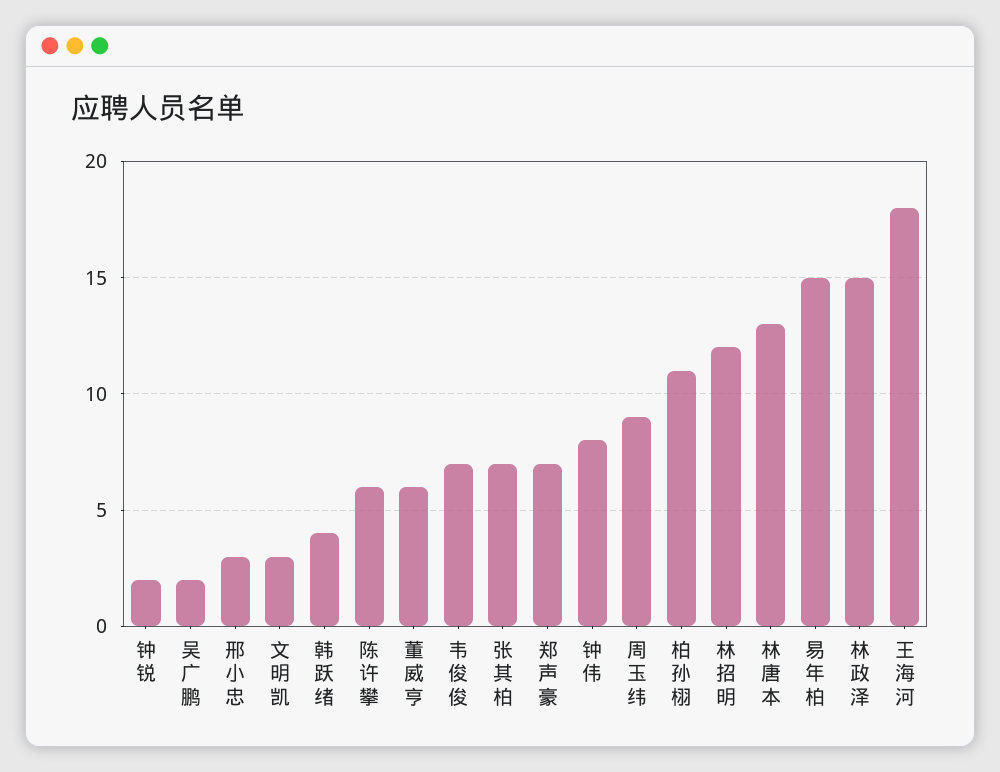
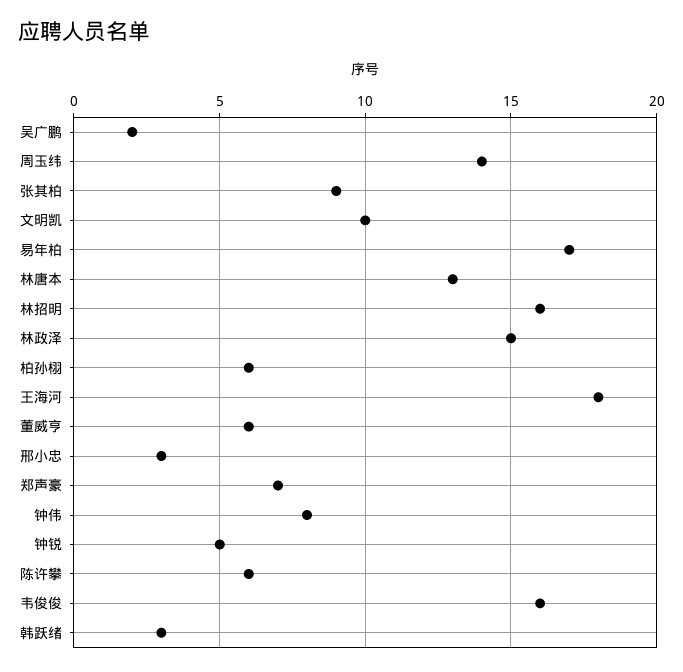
  {
-   "钟锐": 2,
+   "钟锐": 5,
    "吴广鹏": 2,
    "邢小忠": 3,
-   "文明凯": 3,
+   "文明凯": 10,
-   "韩跃绪": 4,
+   "韩跃绪": 3,
    "陈许攀": 6,
    "董威亨": 6,
-   "韦俊俊": 7,
+   "韦俊俊": 16,
-   "张其柏": 7,
+   "张其柏": 9,
    "郑声豪": 7,
    "钟伟": 8,
-   "周玉纬": 9,
+   "周玉纬": 14,
-   "柏孙栩": 11,
+   "柏孙栩": 6,
-   "林招明": 12,
+   "林招明": 16,
    "林唐本": 13,
-   "易年柏": 15,
+   "易年柏": 17,
    "林政泽": 15,
    "王海河": 18
  }

